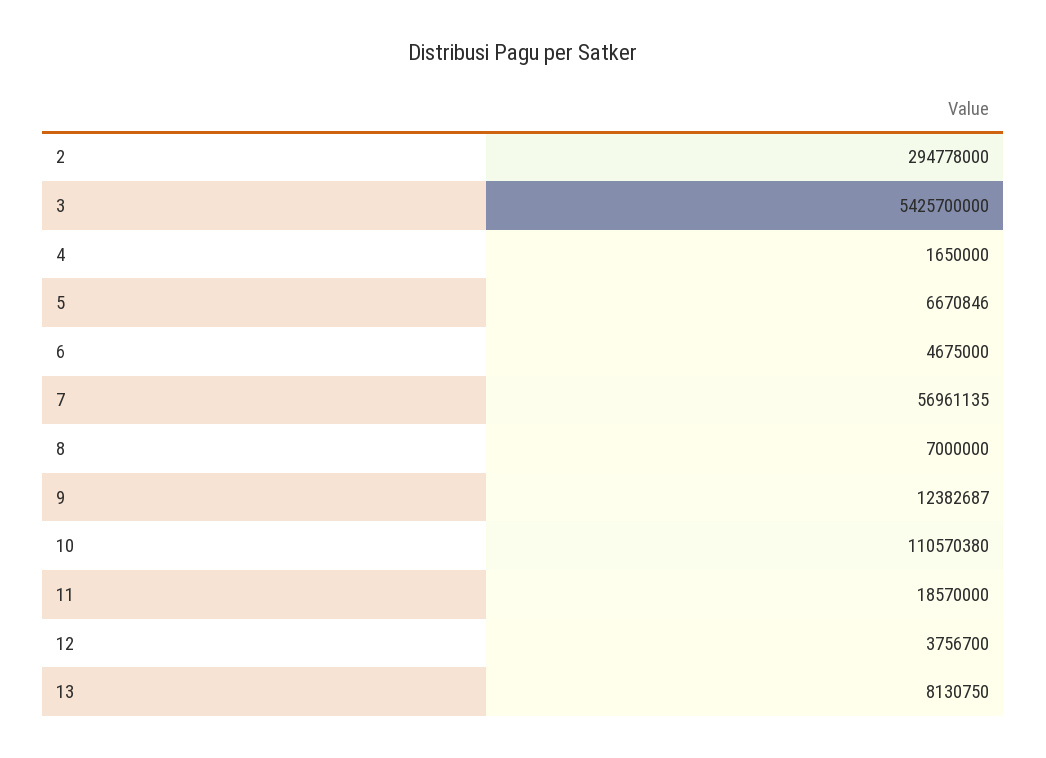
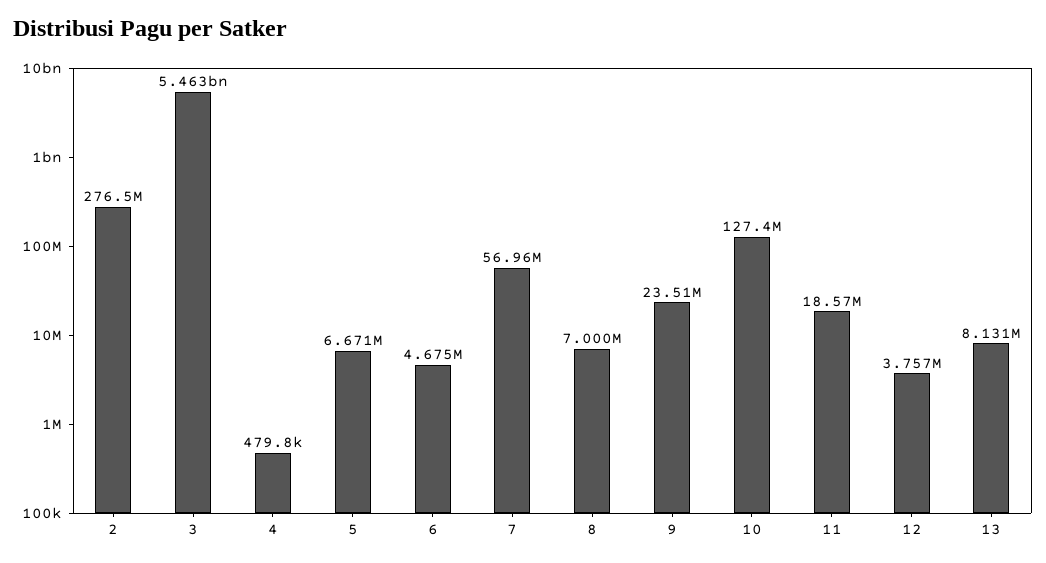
  {
-   "2": 294778000,
+   "2": 276500000,
-   "3": 5425700000,
+   "3": 5463000000,
-   "4": 1650000,
+   "4": 479800,
    "5": 6670846,
    "6": 4675000,
    "7": 56961135,
    "8": 7000000,
-   "9": 12382687,
+   "9": 23510000,
-   "10": 110570380,
+   "10": 127400000,
    "11": 18570000,
    "12": 3756700,
    "13": 8130750
  }

